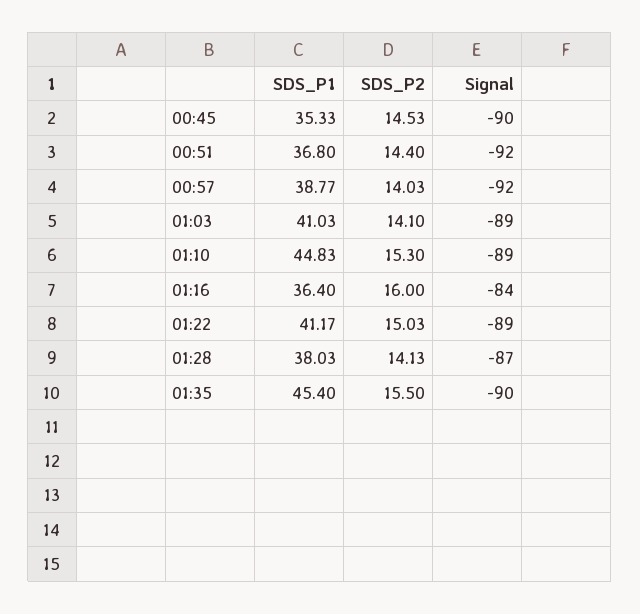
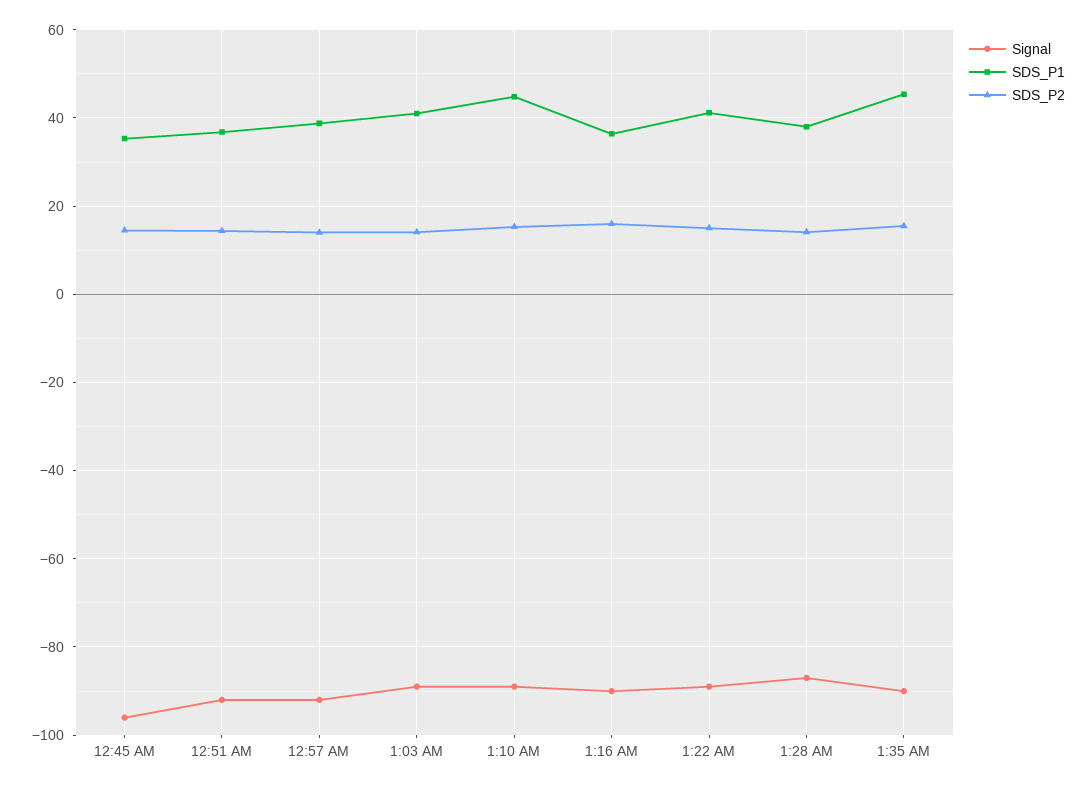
  {
    "SDS_P1": {
      "00:45": 35.33,
      "00:51": 36.8,
      "00:57": 38.77,
      "01:03": 41.03,
      "01:10": 44.83,
      "01:16": 36.4,
      "01:22": 41.17,
      "01:28": 38.03,
      "01:35": 45.4
    },
    "SDS_P2": {
      "00:45": 14.53,
      "00:51": 14.4,
      "00:57": 14.03,
      "01:03": 14.1,
      "01:10": 15.3,
      "01:16": 16,
      "01:22": 15.03,
      "01:28": 14.13,
      "01:35": 15.5
    },
    "Signal": {
-     "00:45": -90,
+     "00:45": -96,
      "00:51": -92,
      "00:57": -92,
      "01:03": -89,
      "01:10": -89,
-     "01:16": -84,
+     "01:16": -90,
      "01:22": -89,
      "01:28": -87,
      "01:35": -90
    }
  }

